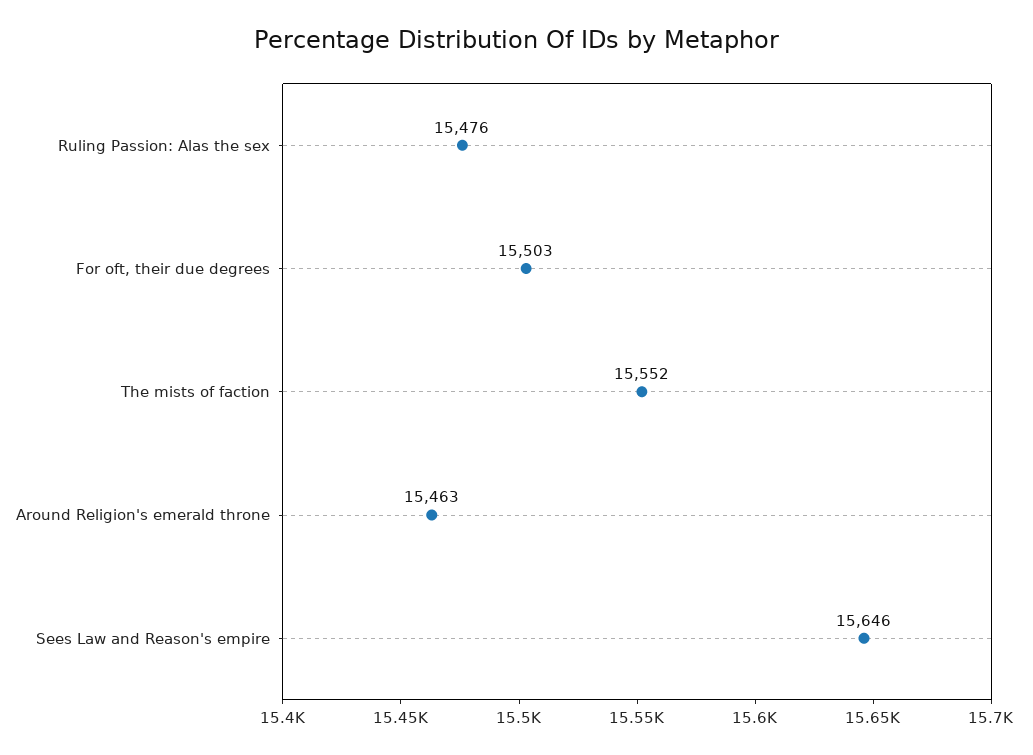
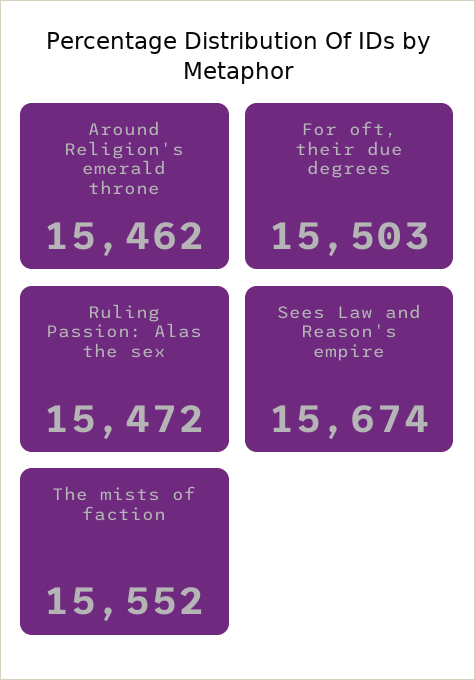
  {
-   "Ruling Passion: Alas the sex": 15476,
+   "Ruling Passion: Alas the sex": 15472,
    "For oft, their due degrees": 15503,
    "The mists of faction": 15552,
-   "Around Religion's emerald throne": 15463,
+   "Around Religion's emerald throne": 15462,
-   "Sees Law and Reason's empire": 15646
+   "Sees Law and Reason's empire": 15674
  }

